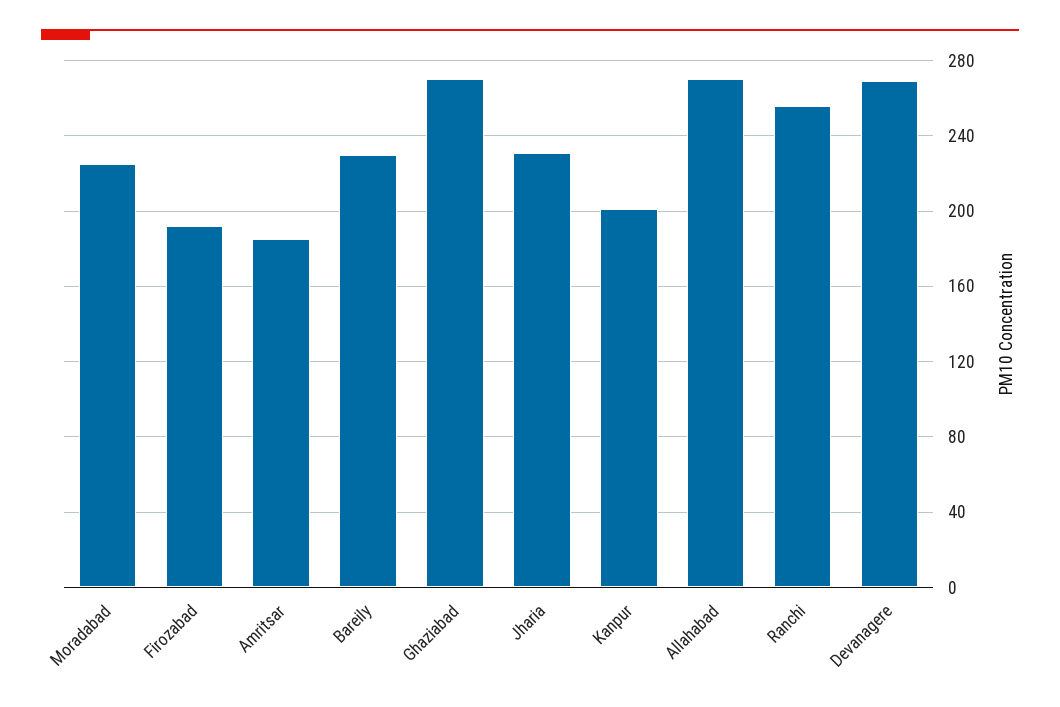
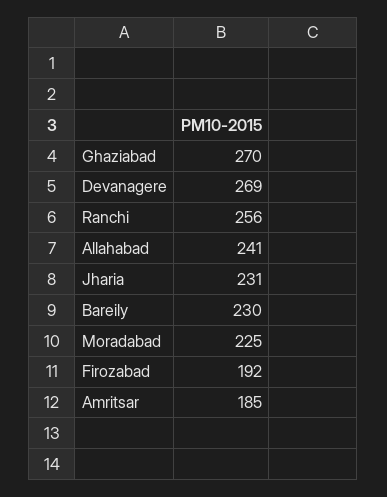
  {
    "Moradabad": 225,
    "Firozabad": 192,
    "Amritsar": 185,
    "Bareily": 230,
    "Ghaziabad": 270,
    "Jharia": 231,
-   "Kanpur": 200,
-   "Allahabad": 270,
+   "Allahabad": 241,
    "Ranchi": 256,
    "Devanagere": 269
  }

